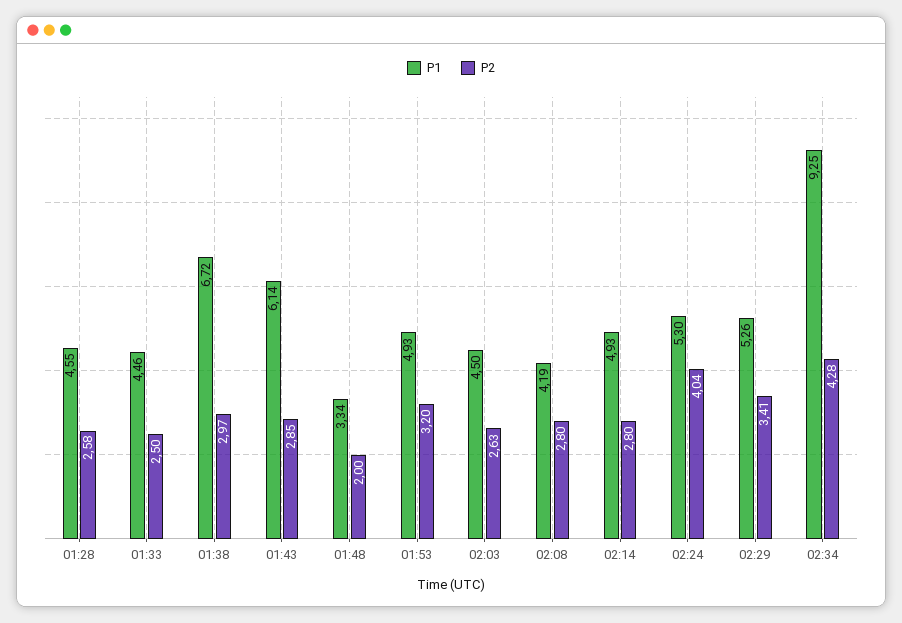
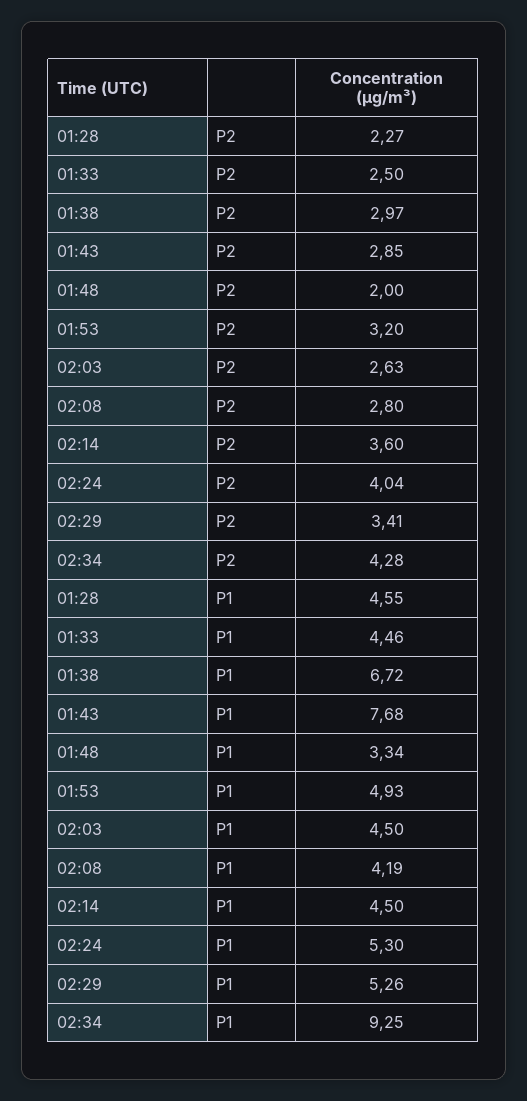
  {
    "P1": {
      "01:28": 4.55,
      "01:33": 4.46,
      "01:38": 6.72,
-     "01:43": 6.14,
+     "01:43": 7.68,
      "01:48": 3.34,
      "01:53": 4.93,
      "02:03": 4.5,
      "02:08": 4.19,
-     "02:14": 4.93,
+     "02:14": 4.5,
      "02:24": 5.3,
      "02:29": 5.26,
      "02:34": 9.25
    },
    "P2": {
-     "01:28": 2.58,
+     "01:28": 2.27,
      "01:33": 2.5,
      "01:38": 2.97,
      "01:43": 2.85,
      "01:48": 2,
      "01:53": 3.2,
      "02:03": 2.63,
      "02:08": 2.8,
-     "02:14": 2.8,
+     "02:14": 3.6,
      "02:24": 4.04,
      "02:29": 3.41,
      "02:34": 4.28
    }
  }

